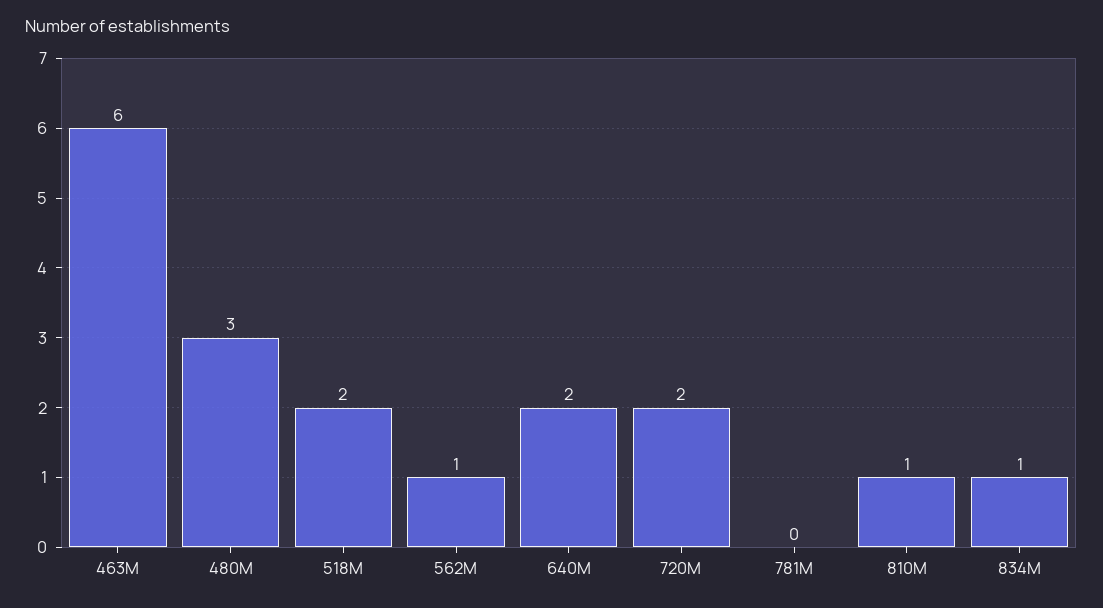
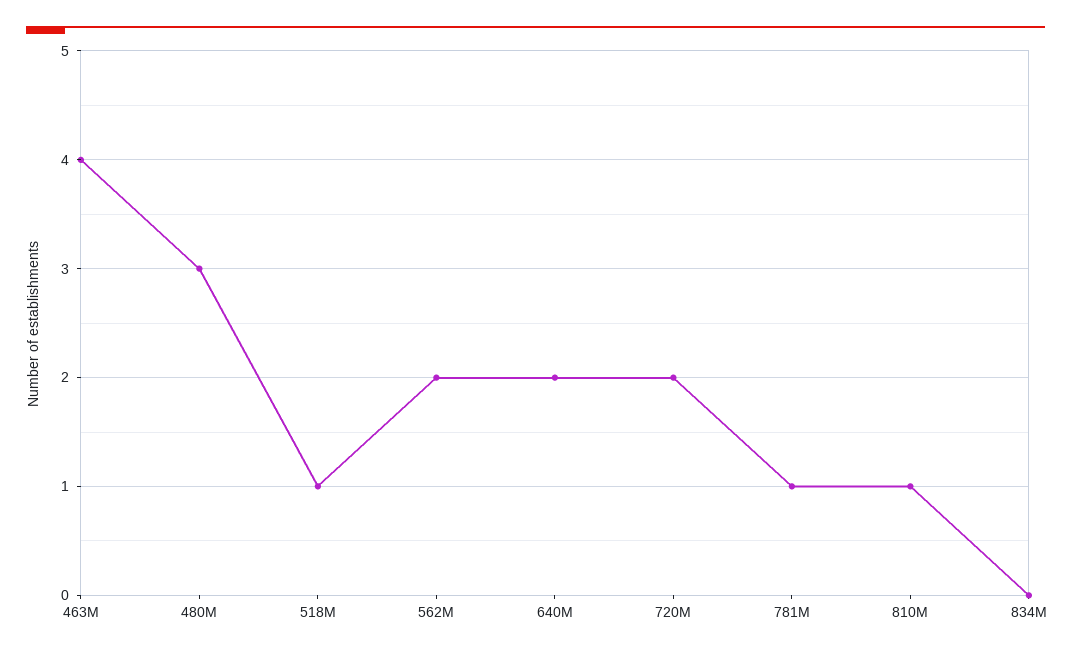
  {
-   "463M": 6,
+   "463M": 4,
    "480M": 3,
-   "518M": 2,
+   "518M": 1,
-   "562M": 1,
+   "562M": 2,
    "640M": 2,
    "720M": 2,
-   "781M": 0,
+   "781M": 1,
    "810M": 1,
-   "834M": 1
+   "834M": 0
  }

